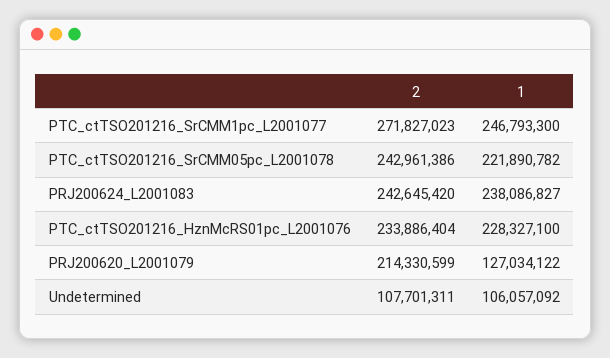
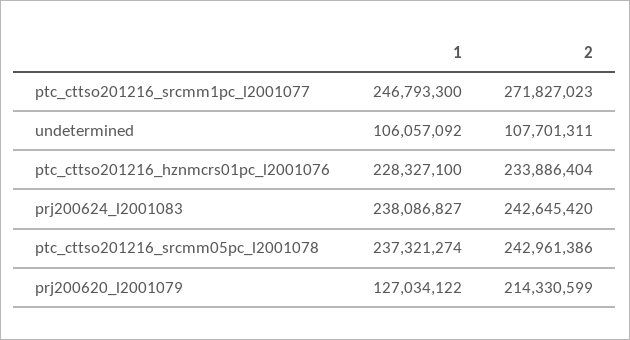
  {
    "2": {
      "PTC_ctTSO201216_SrCMM1pc_L2001077": 271827023,
      "PTC_ctTSO201216_SrCMM05pc_L2001078": 242961386,
      "PRJ200624_L2001083": 242645420,
      "PTC_ctTSO201216_HznMcRS01pc_L2001076": 233886404,
      "PRJ200620_L2001079": 214330599,
      "Undetermined": 107701311
    },
    "1": {
      "PTC_ctTSO201216_SrCMM1pc_L2001077": 246793300,
-     "PTC_ctTSO201216_SrCMM05pc_L2001078": 221890782,
+     "PTC_ctTSO201216_SrCMM05pc_L2001078": 237321274,
      "PRJ200624_L2001083": 238086827,
      "PTC_ctTSO201216_HznMcRS01pc_L2001076": 228327100,
      "PRJ200620_L2001079": 127034122,
      "Undetermined": 106057092
    }
  }

